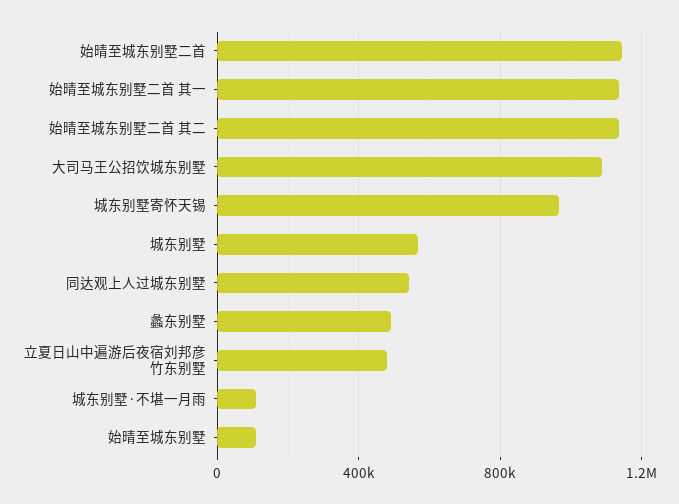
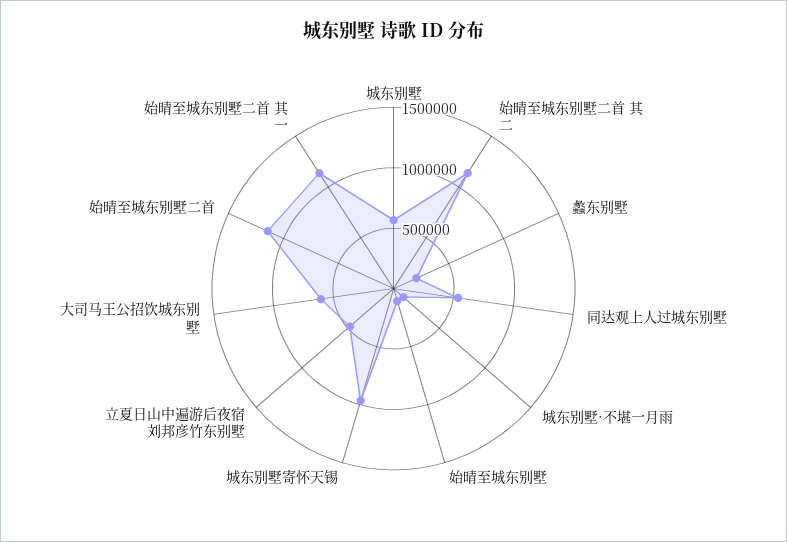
  {
    "始晴至城东别墅二首": 1150000,
    "始晴至城东别墅二首 其一": 1150000,
    "始晴至城东别墅二首 其二": 1150000,
-   "大司马王公招饮城东别墅": 1100000,
+   "大司马王公招饮城东别墅": 600000,
    "城东别墅寄怀天锡": 950000,
    "城东别墅": 550000,
    "同达观上人过城东别墅": 550000,
-   "蠡东别墅": 500000,
+   "蠡东别墅": 200000,
    "立夏日山中遍游后夜宿刘邦彦竹东别墅": 500000,
    "城东别墅·不堪一月雨": 100000,
    "始晴至城东别墅": 100000
  }

